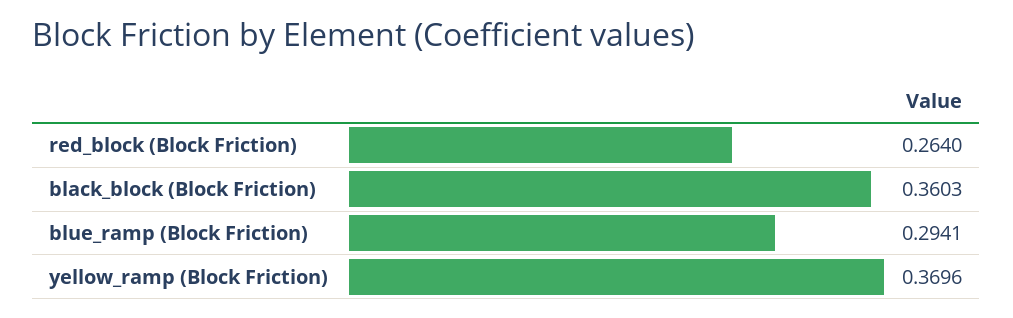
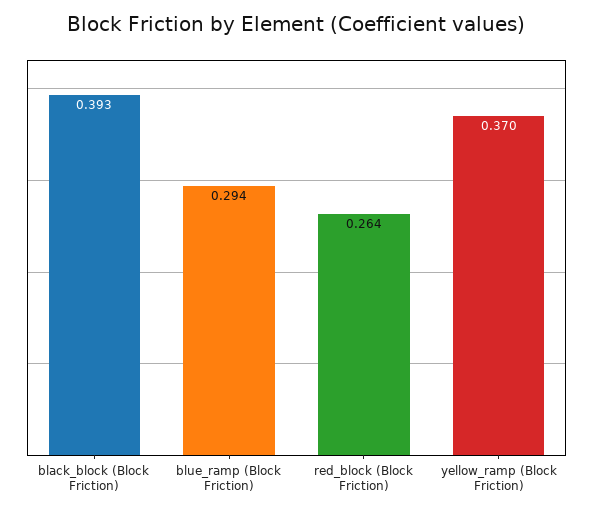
  {
    "red_block (Block Friction)": 0.264,
-   "black_block (Block Friction)": 0.3603,
+   "black_block (Block Friction)": 0.393,
    "blue_ramp (Block Friction)": 0.2941,
    "yellow_ramp (Block Friction)": 0.3696
  }

